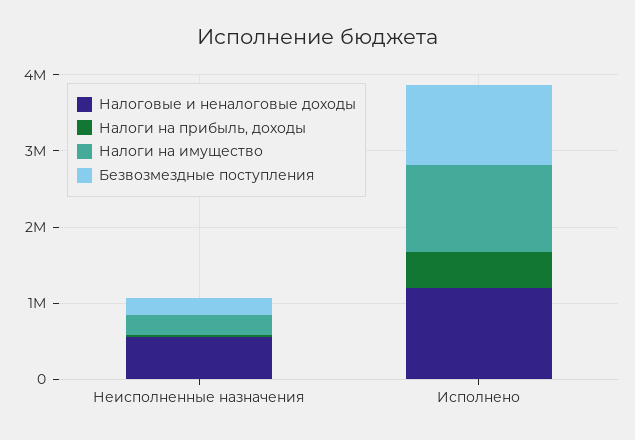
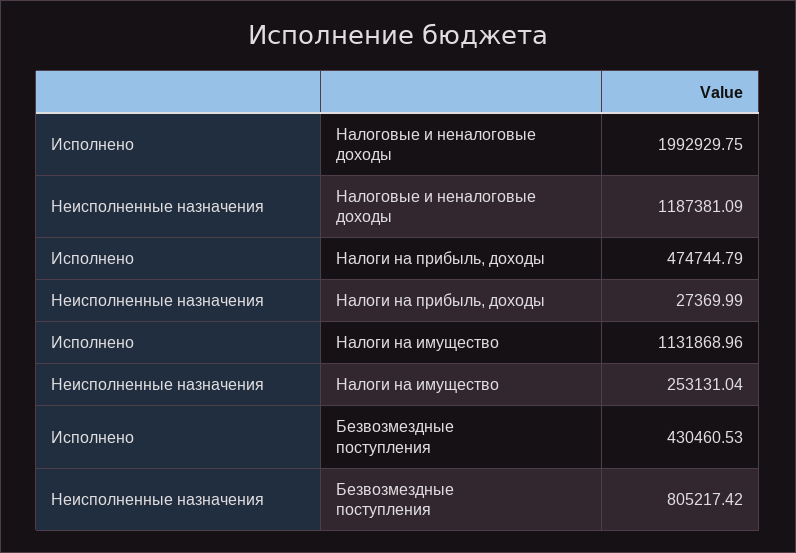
  {
    "Налоговые и неналоговые доходы": {
-     "Неисполненные назначения": 600000,
+     "Неисполненные назначения": 1187381.09,
-     "Исполнено": 1200000
+     "Исполнено": 1992929.75
    },
    "Налоги на прибыль, доходы": {
      "Неисполненные назначения": 27369.99,
      "Исполнено": 474744.79
    },
    "Налоги на имущество": {
      "Неисполненные назначения": 253131.04,
      "Исполнено": 1131868.96
    },
    "Безвозмездные поступления": {
-     "Неисполненные назначения": 200000,
+     "Неисполненные назначения": 805217.42,
-     "Исполнено": 1000000
+     "Исполнено": 430460.53
    }
  }

